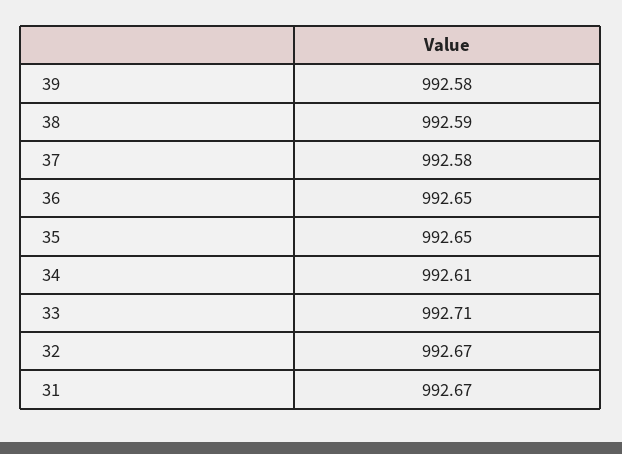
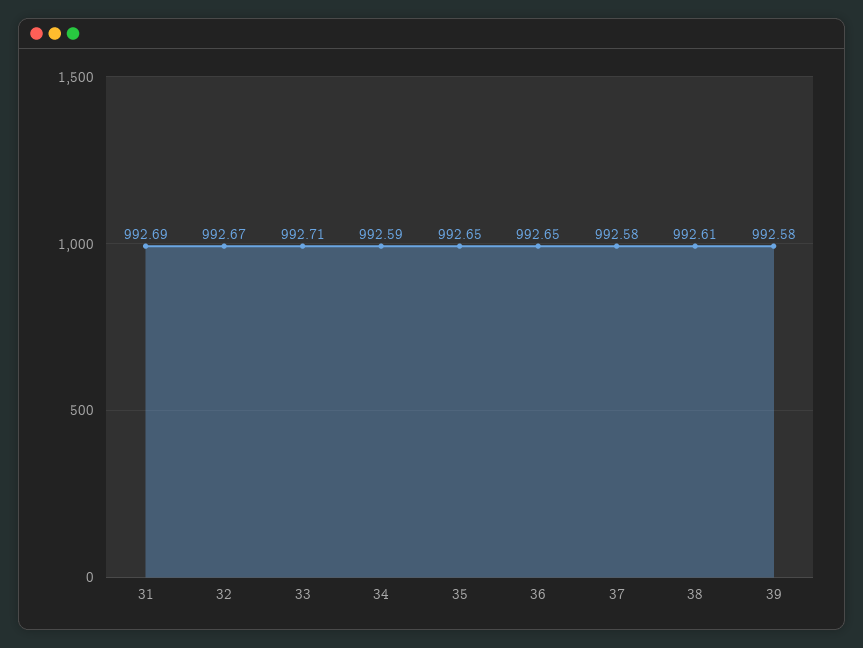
  {
    "39": 992.58,
-   "38": 992.59,
+   "38": 992.61,
    "37": 992.58,
    "36": 992.65,
    "35": 992.65,
-   "34": 992.61,
+   "34": 992.59,
    "33": 992.71,
    "32": 992.67,
-   "31": 992.67
+   "31": 992.69
  }

